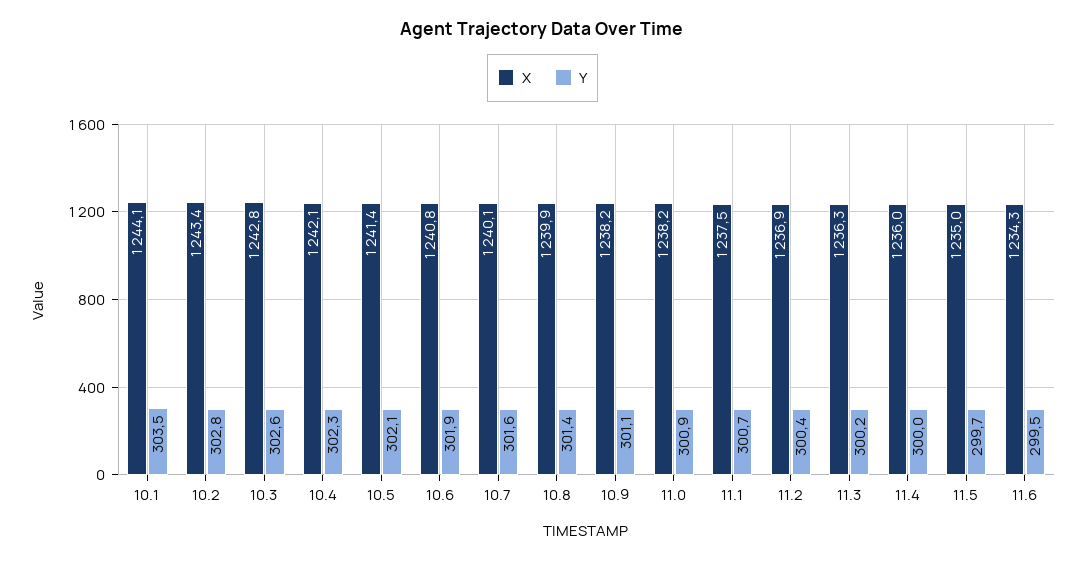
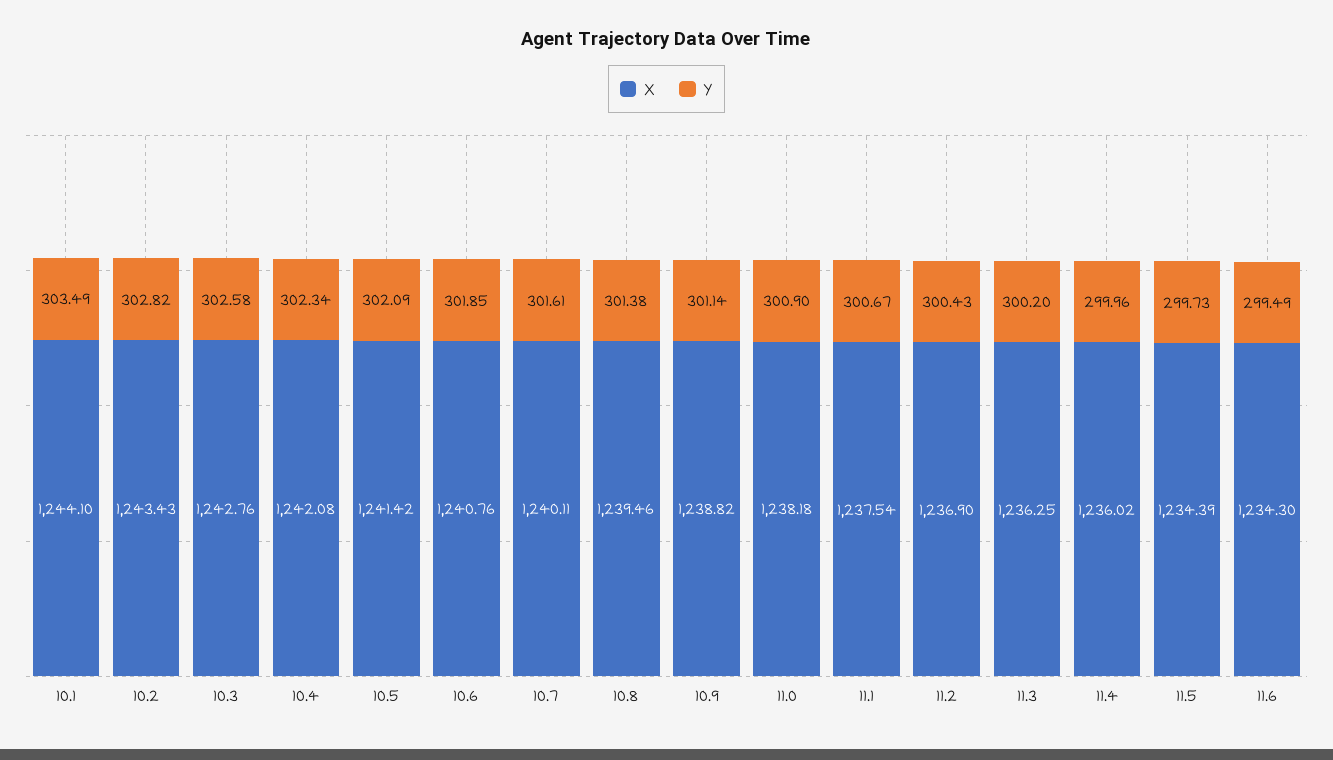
  {
    "X": {
      "10.1": 1244.1,
      "10.2": 1243.43,
      "10.3": 1242.76,
      "10.4": 1242.08,
      "10.5": 1241.42,
      "10.6": 1240.76,
      "10.7": 1240.11,
-     "10.8": 1239.9,
+     "10.8": 1239.46,
-     "10.9": 1238.2,
+     "10.9": 1238.82,
      "11.0": 1238.18,
      "11.1": 1237.54,
      "11.2": 1236.9,
      "11.3": 1236.25,
      "11.4": 1236.02,
-     "11.5": 1235,
+     "11.5": 1234.39,
      "11.6": 1234.3
    },
    "Y": {
      "10.1": 303.49,
      "10.2": 302.82,
      "10.3": 302.58,
      "10.4": 302.34,
      "10.5": 302.09,
      "10.6": 301.85,
      "10.7": 301.61,
      "10.8": 301.38,
      "10.9": 301.14,
      "11.0": 300.9,
      "11.1": 300.67,
      "11.2": 300.43,
      "11.3": 300.2,
      "11.4": 299.96,
      "11.5": 299.73,
      "11.6": 299.49
    }
  }

